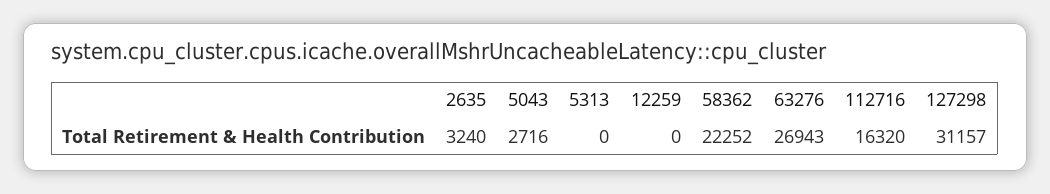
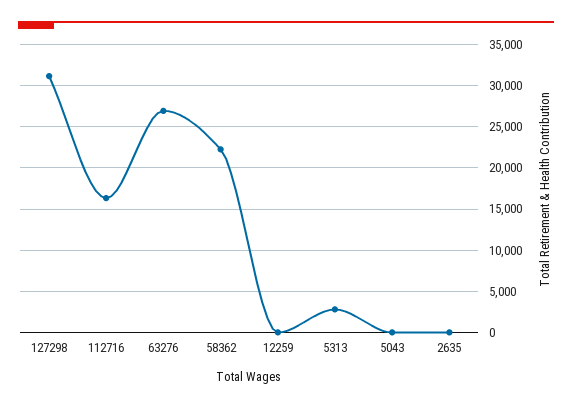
  {
-   "2635": 3240,
+   "2635": 0,
-   "5043": 2716,
+   "5043": 0,
-   "5313": 0,
+   "5313": 3000,
    "12259": 0,
    "58362": 22252,
    "63276": 26943,
    "112716": 16320,
    "127298": 31157
  }

